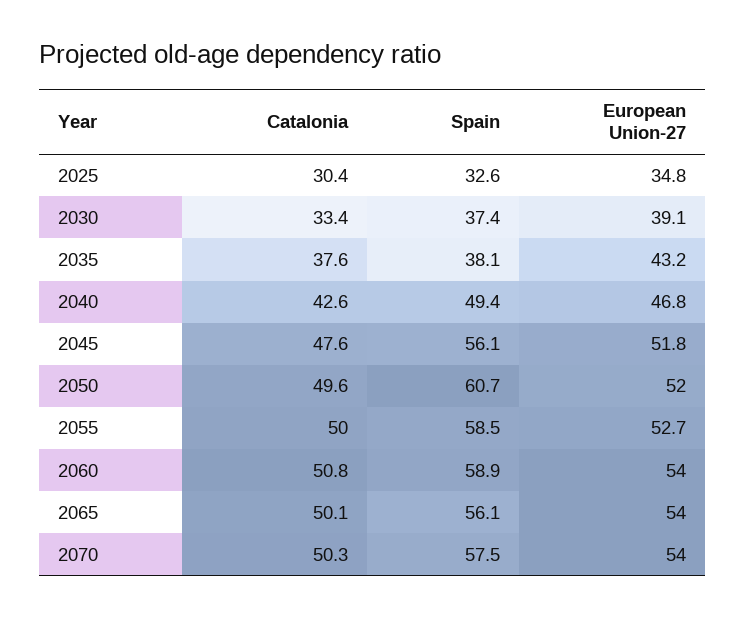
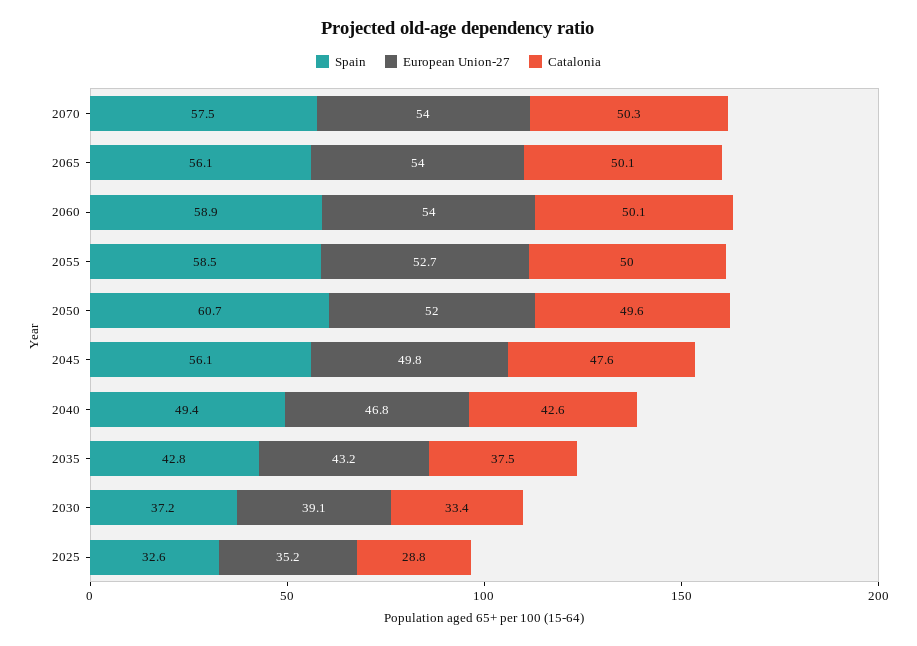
  {
    "Catalonia": {
-     "2025": 30.4,
+     "2025": 28.8,
      "2030": 33.4,
-     "2035": 37.6,
+     "2035": 37.5,
      "2040": 42.6,
      "2045": 47.6,
      "2050": 49.6,
      "2055": 50,
-     "2060": 50.8,
+     "2060": 50.1,
      "2065": 50.1,
      "2070": 50.3
    },
    "Spain": {
      "2025": 32.6,
-     "2030": 37.4,
+     "2030": 37.2,
-     "2035": 38.1,
+     "2035": 42.8,
      "2040": 49.4,
      "2045": 56.1,
      "2050": 60.7,
      "2055": 58.5,
      "2060": 58.9,
      "2065": 56.1,
      "2070": 57.5
    },
    "European Union-27": {
-     "2025": 34.8,
+     "2025": 35.2,
      "2030": 39.1,
      "2035": 43.2,
      "2040": 46.8,
-     "2045": 51.8,
+     "2045": 49.8,
      "2050": 52,
      "2055": 52.7,
      "2060": 54,
      "2065": 54,
      "2070": 54
    }
  }

